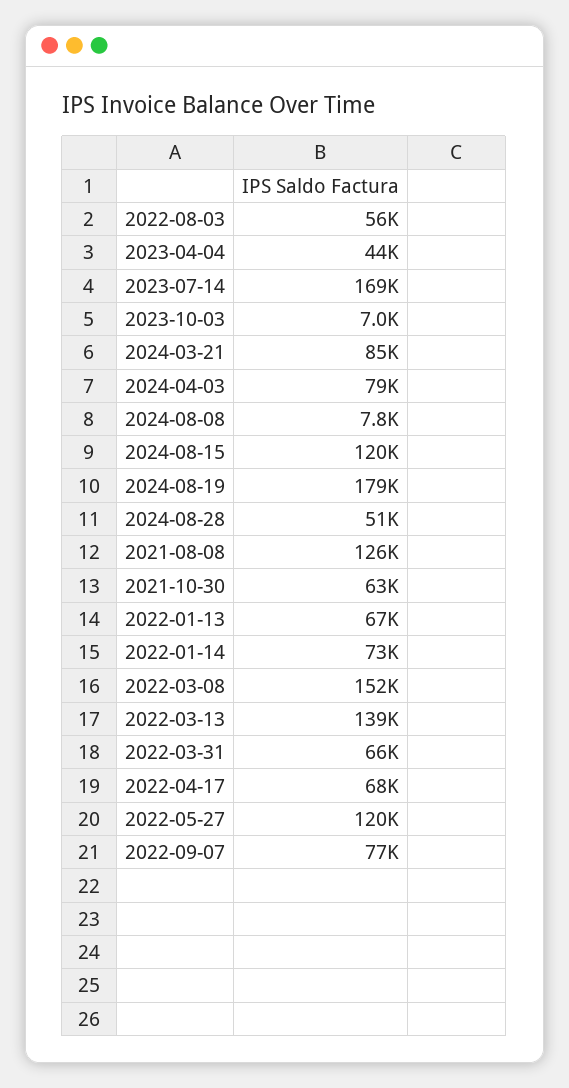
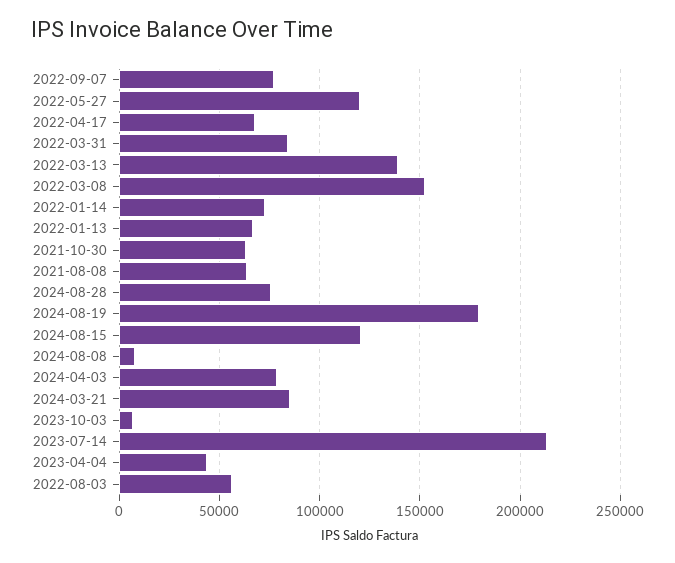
  {
    "2022-08-03": 56000,
    "2023-04-04": 44000,
-   "2023-07-14": 169000,
+   "2023-07-14": 215000,
    "2023-10-03": 7000,
    "2024-03-21": 85000,
    "2024-04-03": 79000,
    "2024-08-08": 7800,
    "2024-08-15": 120000,
    "2024-08-19": 179000,
-   "2024-08-28": 51000,
+   "2024-08-28": 75000,
-   "2021-08-08": 126000,
+   "2021-08-08": 65000,
    "2021-10-30": 63000,
    "2022-01-13": 67000,
    "2022-01-14": 73000,
    "2022-03-08": 152000,
    "2022-03-13": 139000,
-   "2022-03-31": 66000,
+   "2022-03-31": 85000,
    "2022-04-17": 68000,
    "2022-05-27": 120000,
    "2022-09-07": 77000
  }

